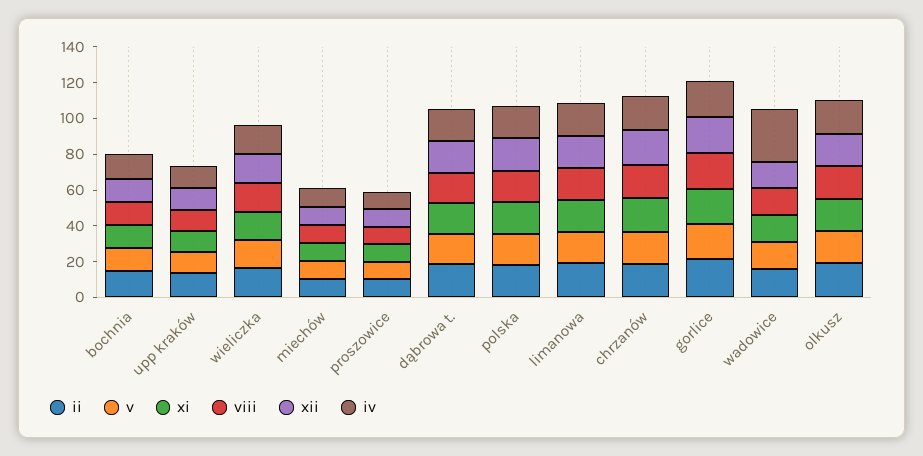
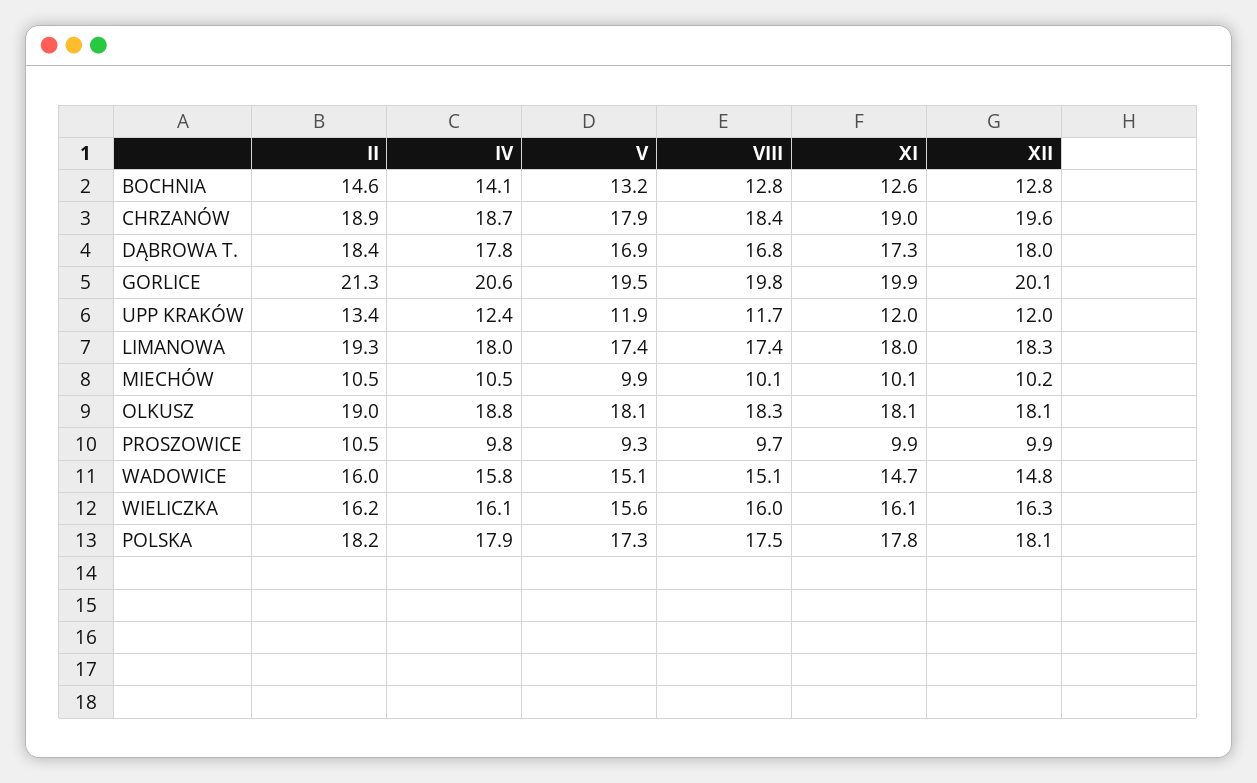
  {
    "ii": {
      "bochnia": 14.6,
      "upp kraków": 13.4,
      "wieliczka": 16.2,
      "miechów": 10.5,
      "proszowice": 10.5,
      "dąbrowa t.": 18.4,
      "polska": 18.2,
      "limanowa": 19.3,
      "chrzanów": 18.9,
      "gorlice": 21.3,
      "wadowice": 16,
      "olkusz": 19
    },
    "v": {
      "bochnia": 13.2,
      "upp kraków": 11.9,
      "wieliczka": 15.6,
      "miechów": 9.9,
      "proszowice": 9.3,
      "dąbrowa t.": 16.9,
      "polska": 17.3,
      "limanowa": 17.4,
      "chrzanów": 17.9,
      "gorlice": 19.5,
      "wadowice": 15.1,
      "olkusz": 18.1
    },
    "xi": {
      "bochnia": 12.6,
      "upp kraków": 12,
      "wieliczka": 16.1,
      "miechów": 10.1,
      "proszowice": 9.9,
      "dąbrowa t.": 17.3,
      "polska": 17.8,
      "limanowa": 18,
      "chrzanów": 19,
      "gorlice": 19.9,
      "wadowice": 14.7,
      "olkusz": 18.1
    },
    "viii": {
      "bochnia": 12.8,
      "upp kraków": 11.7,
      "wieliczka": 16,
      "miechów": 10.1,
      "proszowice": 9.7,
      "dąbrowa t.": 16.8,
      "polska": 17.5,
      "limanowa": 17.4,
      "chrzanów": 18.4,
      "gorlice": 19.8,
      "wadowice": 15.1,
      "olkusz": 18.3
    },
    "xii": {
      "bochnia": 12.8,
      "upp kraków": 12,
      "wieliczka": 16.3,
      "miechów": 10.2,
      "proszowice": 9.9,
      "dąbrowa t.": 18,
      "polska": 18.1,
      "limanowa": 18.3,
      "chrzanów": 19.6,
      "gorlice": 20.1,
      "wadowice": 14.8,
      "olkusz": 18.1
    },
    "iv": {
      "bochnia": 14.1,
      "upp kraków": 12.4,
      "wieliczka": 16.1,
      "miechów": 10.5,
      "proszowice": 9.8,
      "dąbrowa t.": 17.8,
      "polska": 17.9,
      "limanowa": 18,
      "chrzanów": 18.7,
      "gorlice": 20.6,
-     "wadowice": 30,
+     "wadowice": 15.8,
      "olkusz": 18.8
    }
  }

